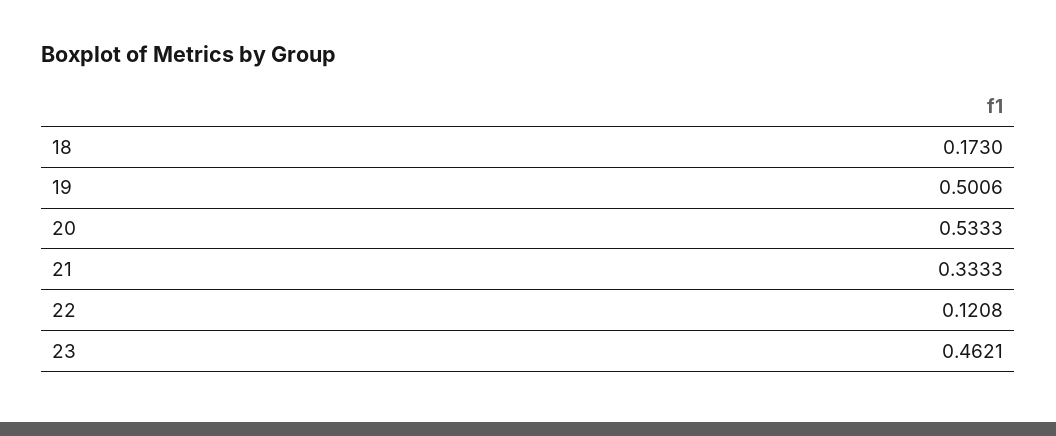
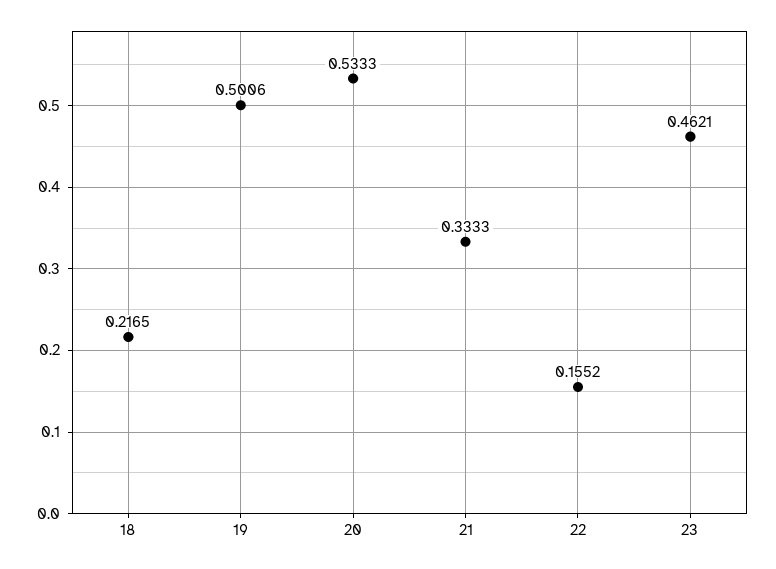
  {
-   "18": 0.173,
+   "18": 0.2165,
    "19": 0.5006,
    "20": 0.5333,
    "21": 0.3333,
-   "22": 0.1208,
+   "22": 0.1552,
    "23": 0.4621
  }

